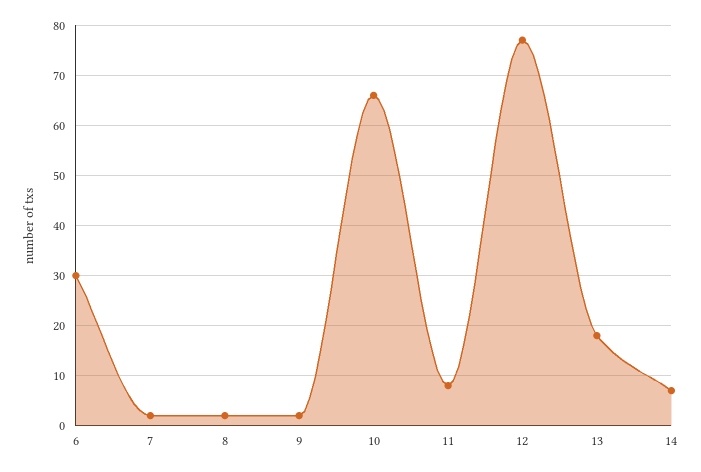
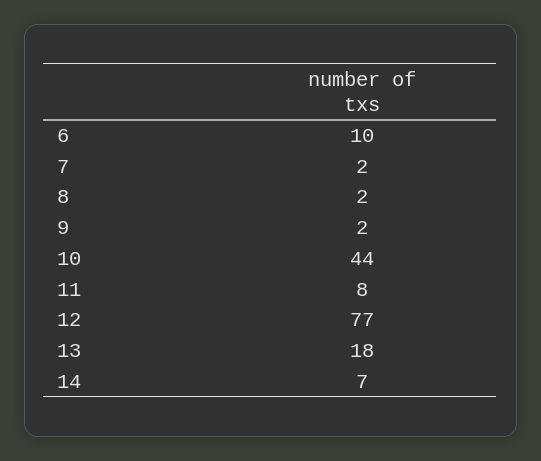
  {
-   "6": 30,
+   "6": 10,
    "7": 2,
    "8": 2,
    "9": 2,
-   "10": 65,
+   "10": 44,
    "11": 8,
    "12": 77,
    "13": 18,
    "14": 7
  }

